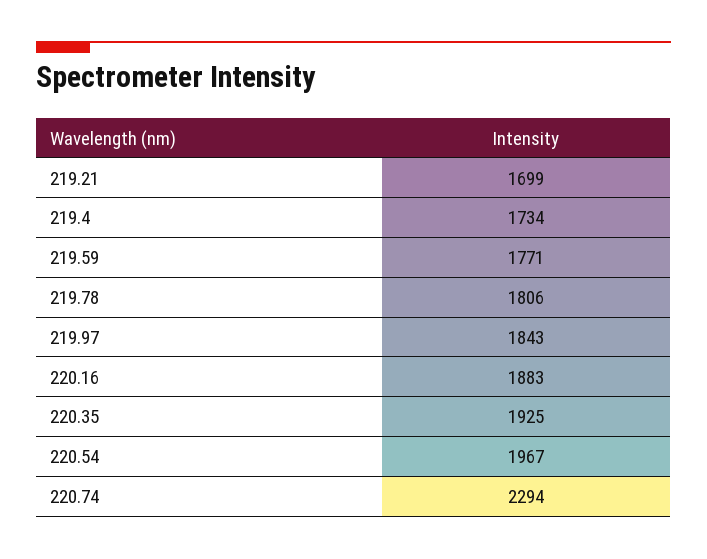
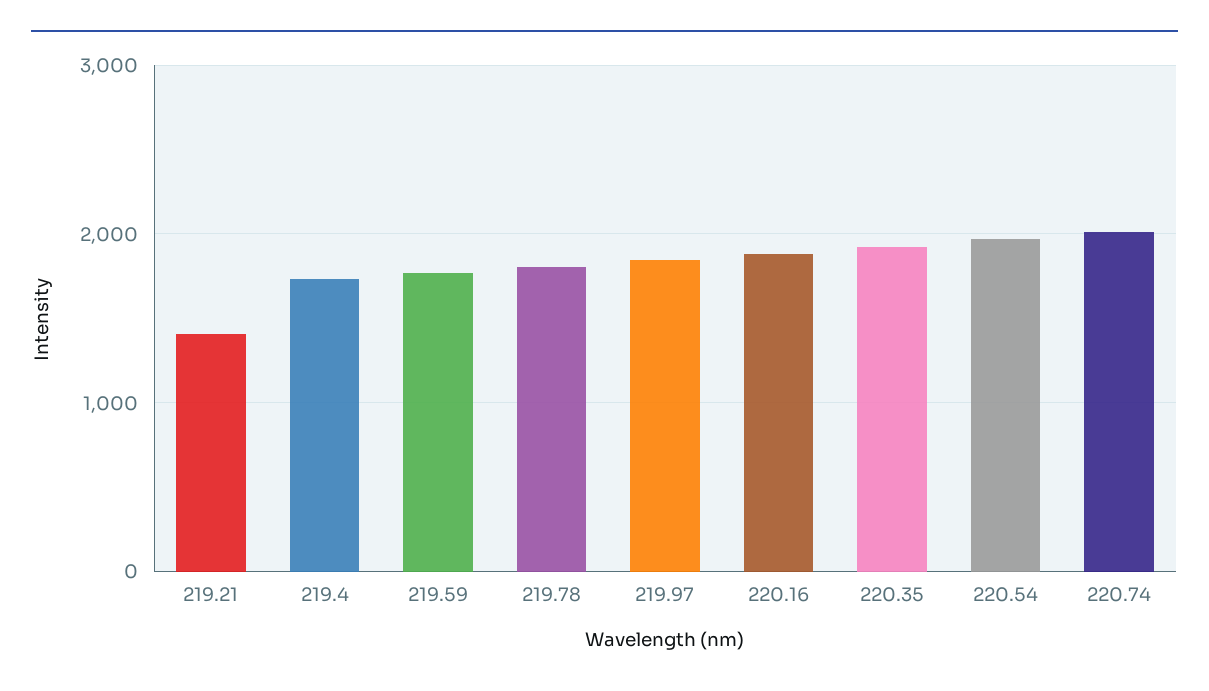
  {
-   "219.21": 1699,
+   "219.21": 1400,
    "219.4": 1734,
    "219.59": 1771,
    "219.78": 1806,
    "219.97": 1843,
    "220.16": 1883,
    "220.35": 1925,
    "220.54": 1967,
-   "220.74": 2294
+   "220.74": 2000
  }

